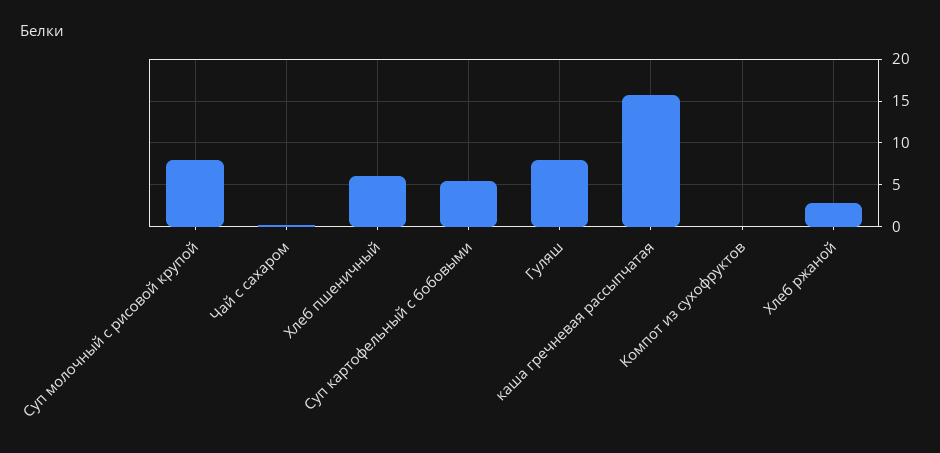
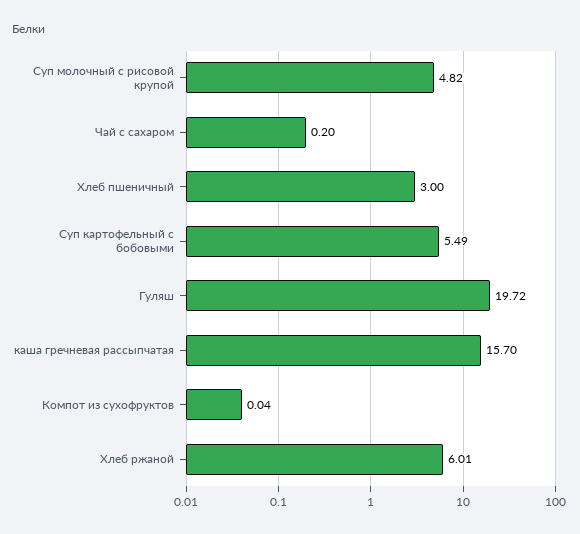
  {
-   "Суп молочный с рисовой крупой": 8,
+   "Суп молочный с рисовой крупой": 4.82,
    "Чай с сахаром": 0.2,
-   "Хлеб пшеничный": 6,
+   "Хлеб пшеничный": 3,
    "Суп картофельный с бобовыми": 5.49,
-   "Гуляш": 8,
+   "Гуляш": 19.72,
    "каша гречневая рассыпчатая": 15.7,
    "Компот из сухофруктов": 0.04,
-   "Хлеб ржаной": 3
+   "Хлеб ржаной": 6.01
  }

